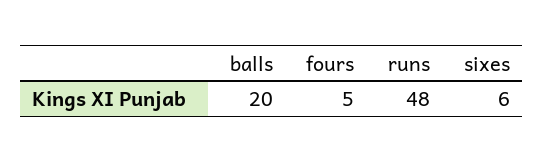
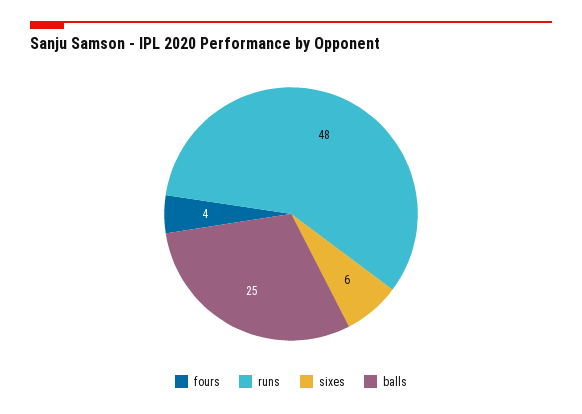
  {
-   "balls": 20,
+   "balls": 25,
-   "fours": 5,
+   "fours": 4,
    "runs": 48,
    "sixes": 6
  }

